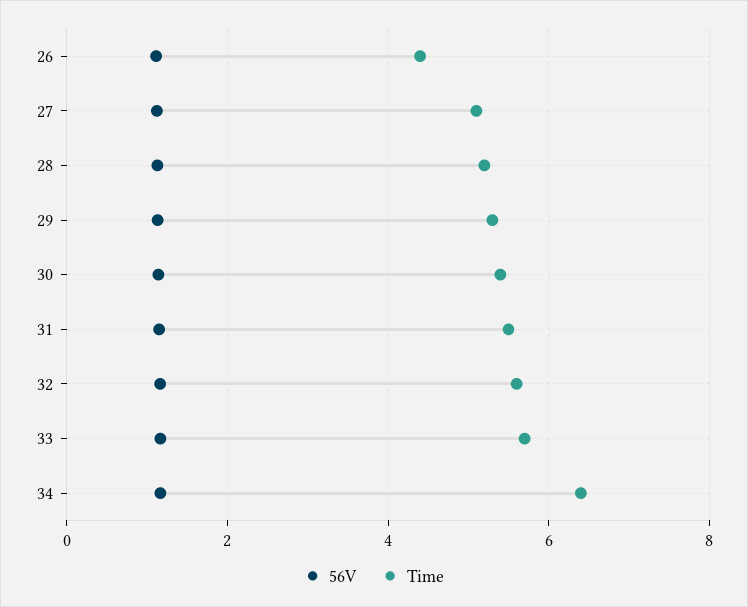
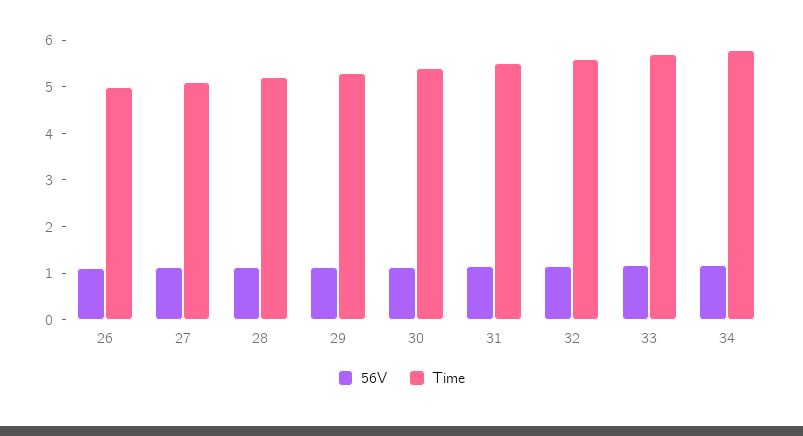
  {
    "56V": {
      "26": 1.2,
      "27": 1.2,
      "28": 1.2,
      "29": 1.2,
      "30": 1.2,
      "31": 1.2,
      "32": 1.2,
      "33": 1.2,
      "34": 1.2
    },
    "Time": {
-     "26": 4.4,
+     "26": 5,
      "27": 5.2,
      "28": 5.2,
      "29": 5.4,
      "30": 5.4,
      "31": 5.6,
      "32": 5.6,
      "33": 5.8,
-     "34": 6.4
+     "34": 5.8
    }
  }

